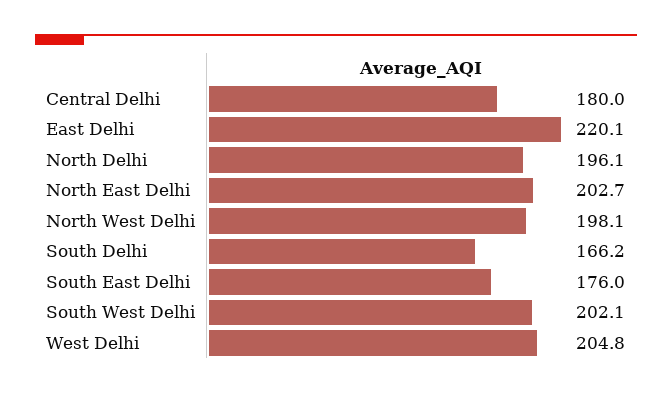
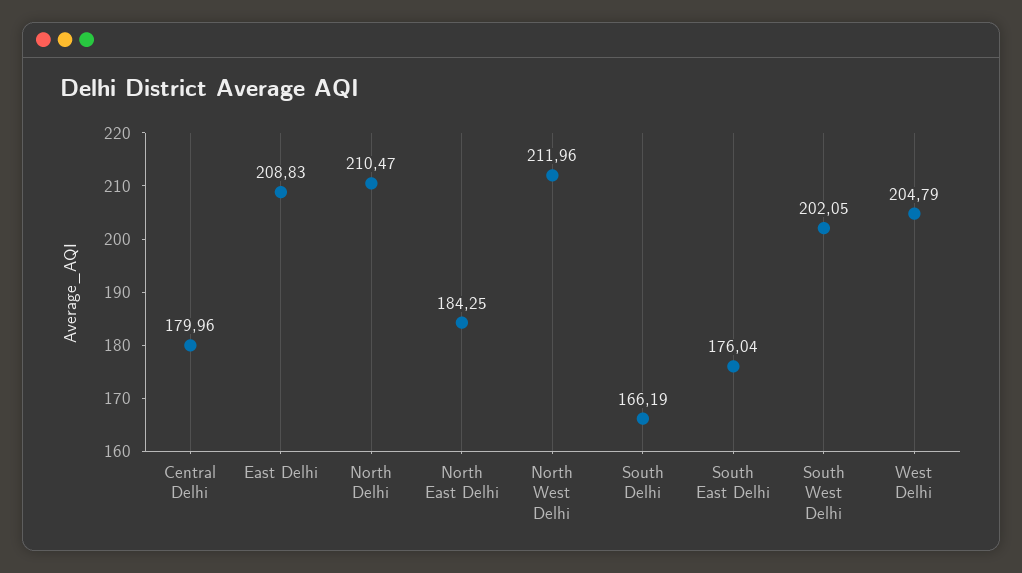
  {
    "Central Delhi": 179.96,
-   "East Delhi": 220.1,
+   "East Delhi": 208.83,
-   "North Delhi": 196.1,
+   "North Delhi": 210.47,
-   "North East Delhi": 202.7,
+   "North East Delhi": 184.25,
-   "North West Delhi": 198.1,
+   "North West Delhi": 211.96,
    "South Delhi": 166.19,
    "South East Delhi": 176.04,
    "South West Delhi": 202.05,
    "West Delhi": 204.79
  }

